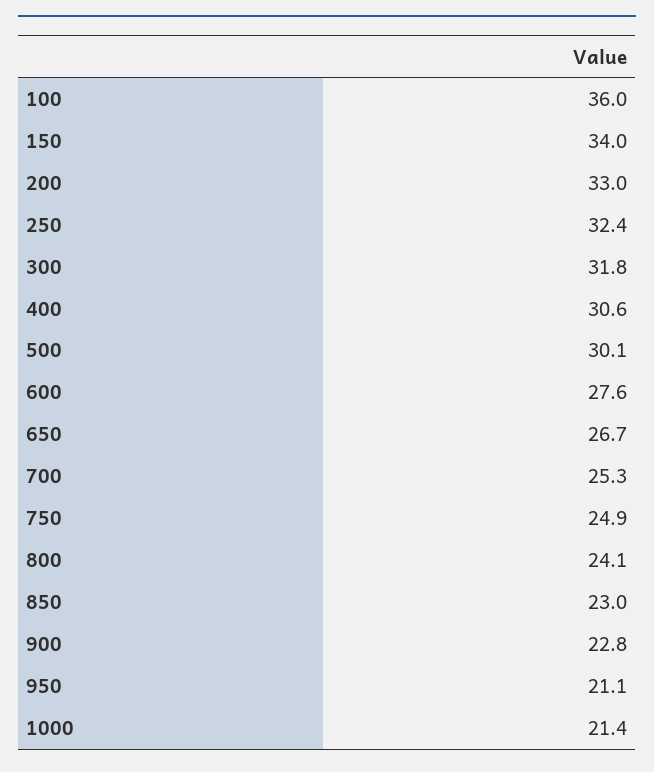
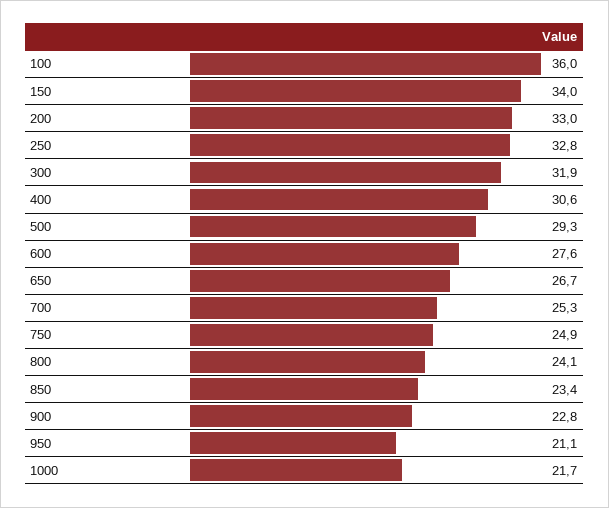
  {
    "100": 36,
    "150": 34,
    "200": 33,
-   "250": 32.4,
+   "250": 32.8,
-   "300": 31.8,
+   "300": 31.9,
    "400": 30.6,
-   "500": 30.1,
+   "500": 29.3,
    "600": 27.6,
    "650": 26.7,
    "700": 25.3,
    "750": 24.9,
    "800": 24.1,
-   "850": 23,
+   "850": 23.4,
    "900": 22.8,
    "950": 21.1,
-   "1000": 21.4
+   "1000": 21.7
  }

